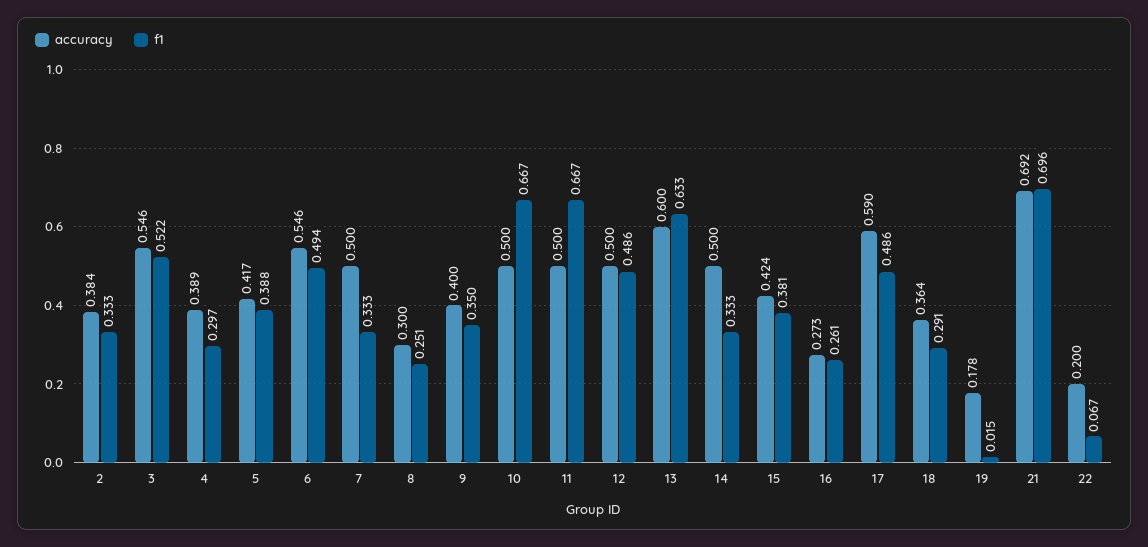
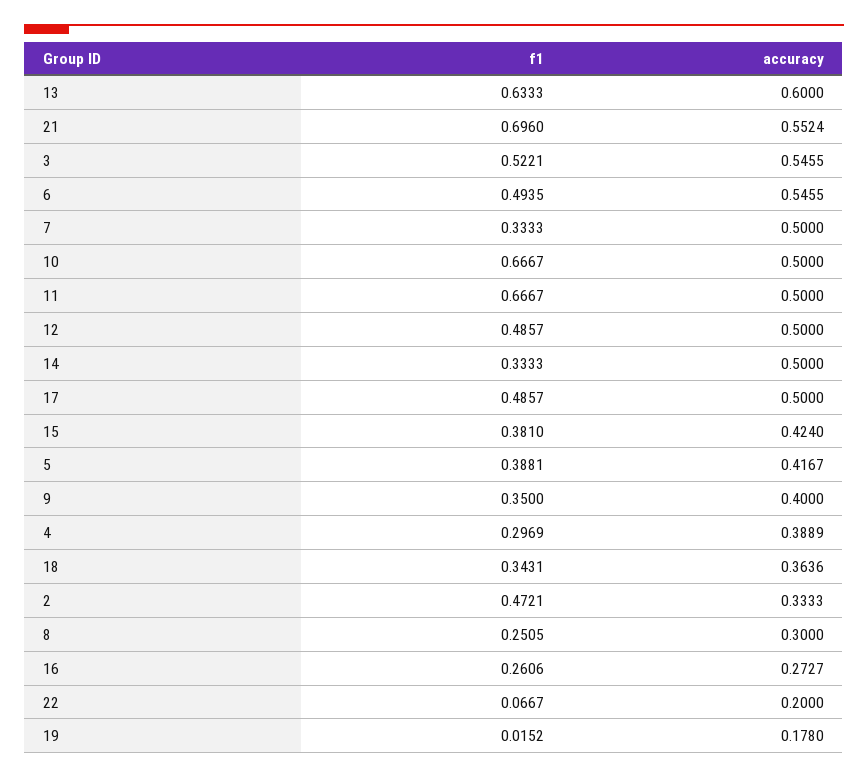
  {
    "accuracy": {
-     "2": 0.384,
+     "2": 0.3333,
      "3": 0.5455,
      "4": 0.3889,
      "5": 0.4167,
      "6": 0.5455,
      "7": 0.5,
      "8": 0.3,
      "9": 0.4,
      "10": 0.5,
      "11": 0.5,
      "12": 0.5,
      "13": 0.6,
      "14": 0.5,
      "15": 0.424,
      "16": 0.2727,
-     "17": 0.59,
+     "17": 0.5,
      "18": 0.3636,
      "19": 0.178,
-     "21": 0.692,
+     "21": 0.5524,
      "22": 0.2
    },
    "f1": {
-     "2": 0.333,
+     "2": 0.4721,
      "3": 0.5221,
      "4": 0.2969,
      "5": 0.3881,
      "6": 0.4935,
      "7": 0.3333,
      "8": 0.2505,
      "9": 0.35,
      "10": 0.6667,
      "11": 0.6667,
      "12": 0.4857,
      "13": 0.6333,
      "14": 0.3333,
      "15": 0.381,
      "16": 0.2606,
      "17": 0.4857,
-     "18": 0.291,
+     "18": 0.3431,
      "19": 0.0152,
      "21": 0.696,
      "22": 0.0667
    }
  }

